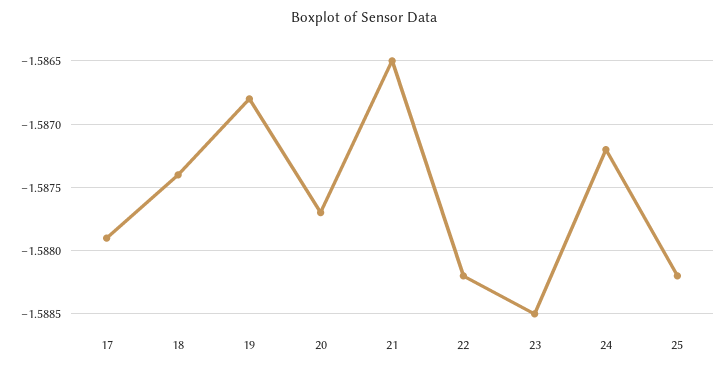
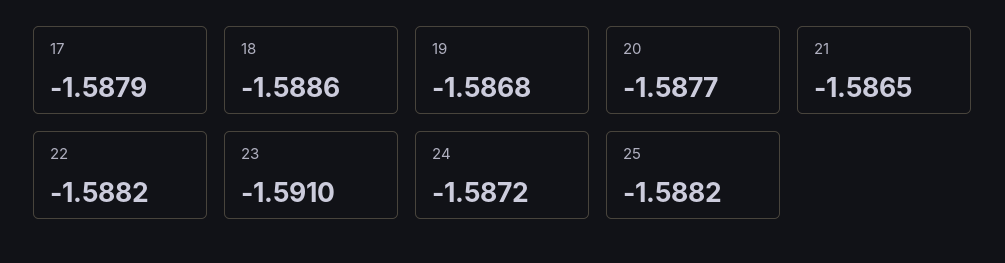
  {
    "17": -1.5879,
-   "18": -1.5874,
+   "18": -1.5886,
    "19": -1.5868,
    "20": -1.5877,
    "21": -1.5865,
    "22": -1.5882,
-   "23": -1.5885,
+   "23": -1.591,
    "24": -1.5872,
    "25": -1.5882
  }

